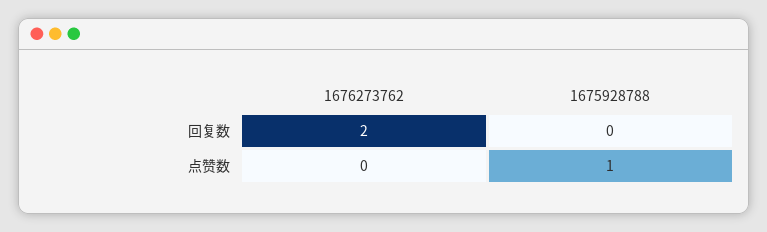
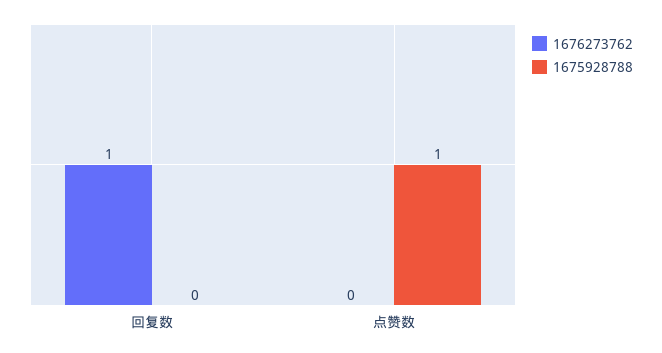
  {
    "1676273762": {
-     "回复数": 2,
+     "回复数": 1,
      "点赞数": 0
    },
    "1675928788": {
      "回复数": 0,
      "点赞数": 1
    }
  }

